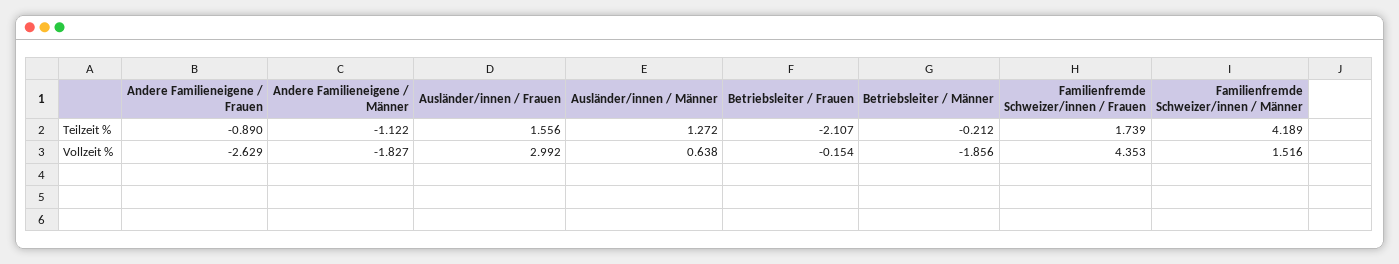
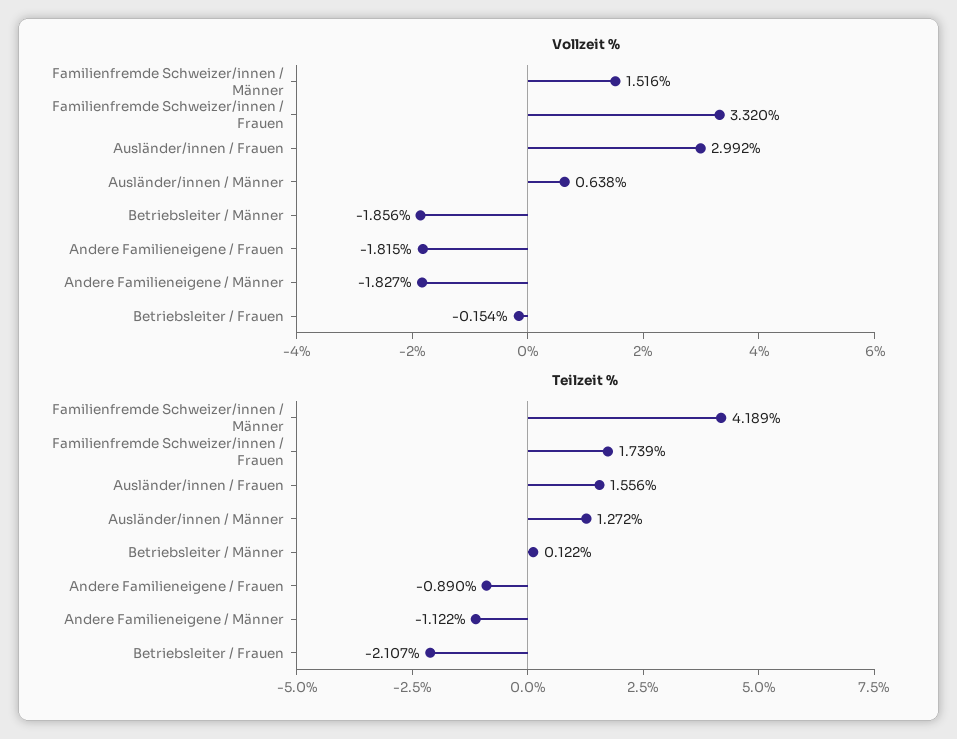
  {
    "Teilzeit %": {
      "Andere Familieneigene / Frauen": -0.89,
      "Andere Familieneigene / Männer": -1.122,
      "Ausländer/innen / Frauen": 1.556,
      "Ausländer/innen / Männer": 1.272,
      "Betriebsleiter / Frauen": -2.107,
-     "Betriebsleiter / Männer": -0.212,
+     "Betriebsleiter / Männer": 0.122,
      "Familienfremde Schweizer/innen / Frauen": 1.739,
      "Familienfremde Schweizer/innen / Männer": 4.189
    },
    "Vollzeit %": {
-     "Andere Familieneigene / Frauen": -2.629,
+     "Andere Familieneigene / Frauen": -1.815,
      "Andere Familieneigene / Männer": -1.827,
      "Ausländer/innen / Frauen": 2.992,
      "Ausländer/innen / Männer": 0.638,
      "Betriebsleiter / Frauen": -0.154,
      "Betriebsleiter / Männer": -1.856,
-     "Familienfremde Schweizer/innen / Frauen": 4.353,
+     "Familienfremde Schweizer/innen / Frauen": 3.32,
      "Familienfremde Schweizer/innen / Männer": 1.516
    }
  }

